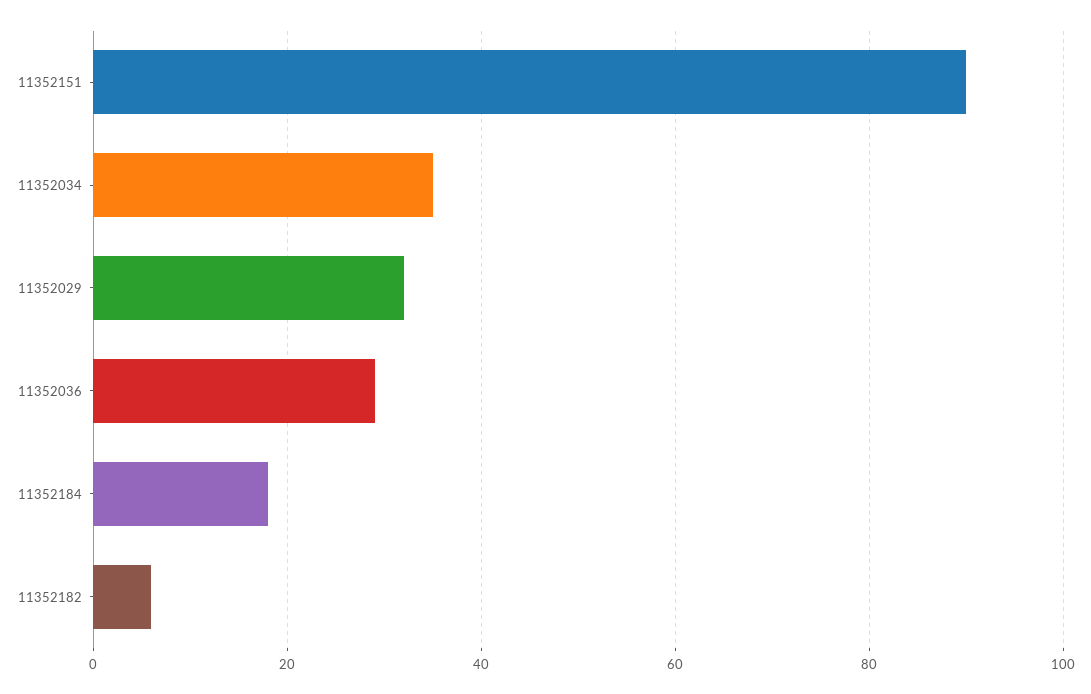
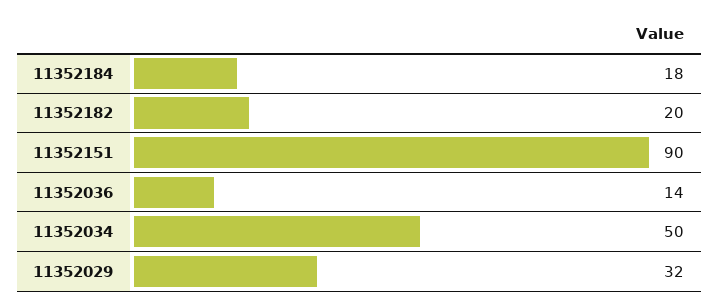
  {
    "11352151": 90,
-   "11352034": 35,
+   "11352034": 50,
    "11352029": 32,
-   "11352036": 30,
+   "11352036": 14,
    "11352184": 18,
-   "11352182": 5
+   "11352182": 20
  }

